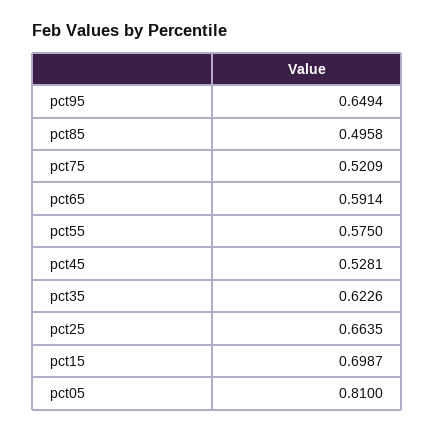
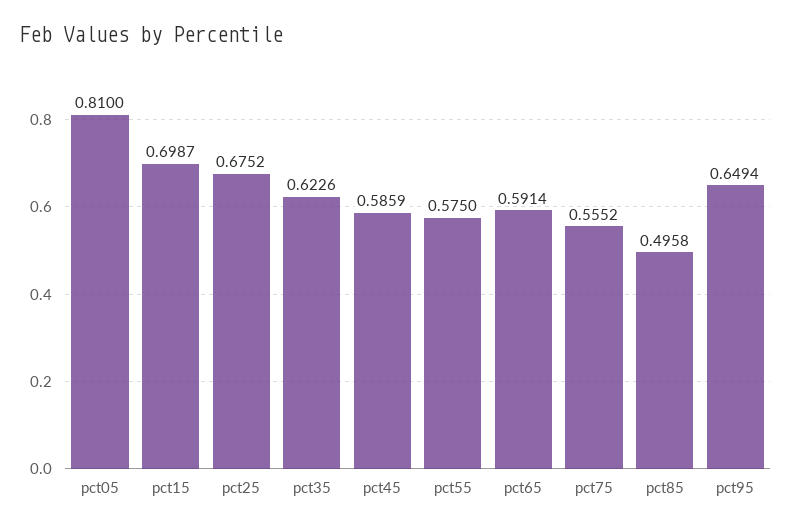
  {
    "pct95": 0.6494,
    "pct85": 0.4958,
-   "pct75": 0.5209,
+   "pct75": 0.5552,
    "pct65": 0.5914,
    "pct55": 0.575,
-   "pct45": 0.5281,
+   "pct45": 0.5859,
    "pct35": 0.6226,
-   "pct25": 0.6635,
+   "pct25": 0.6752,
    "pct15": 0.6987,
    "pct05": 0.81
  }

